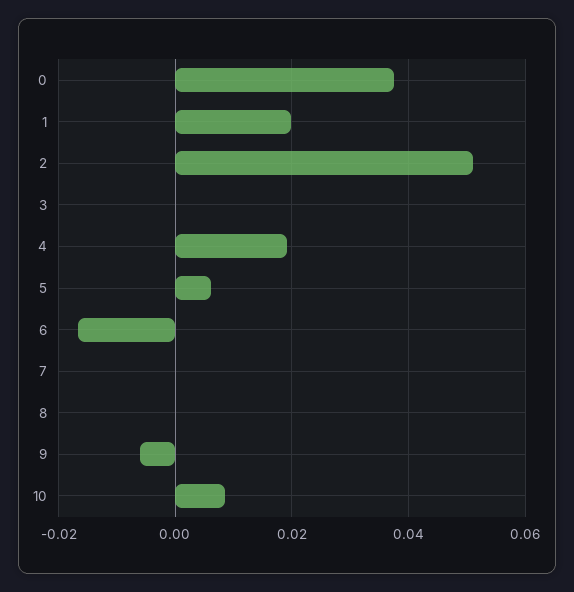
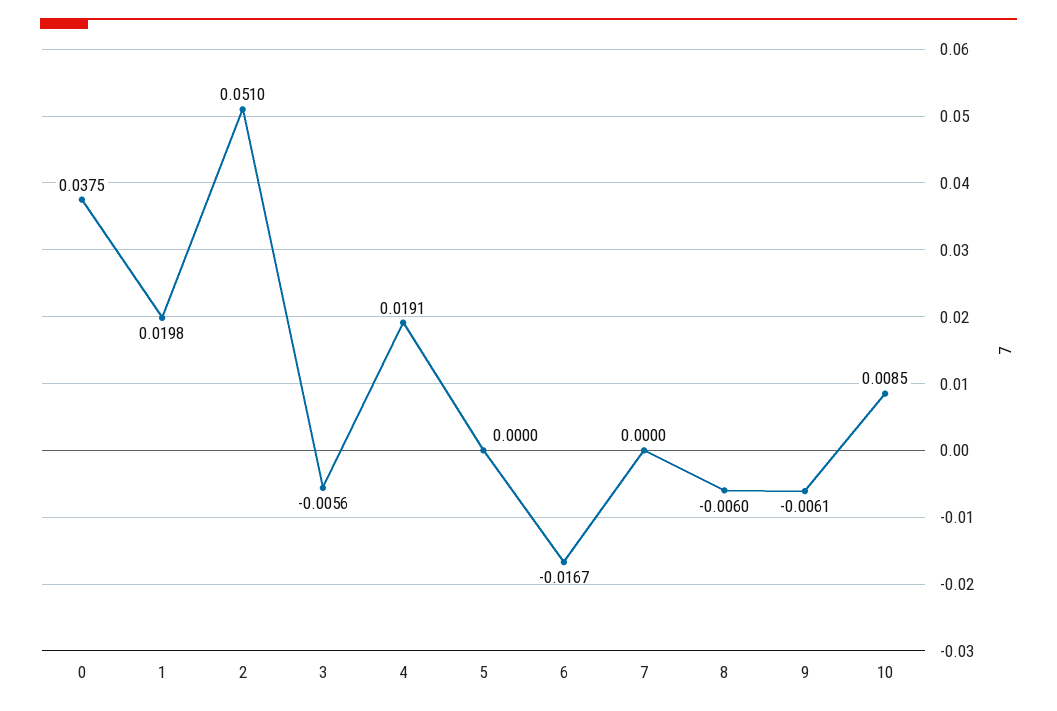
  {
    "0": 0.0375,
    "1": 0.0198,
    "2": 0.051,
-   "3": 0,
+   "3": -0.0056,
    "4": 0.0191,
-   "5": 0.006,
+   "5": 0,
    "6": -0.0167,
    "7": 0,
-   "8": 0,
+   "8": -0.006,
    "9": -0.0061,
    "10": 0.0085
  }

